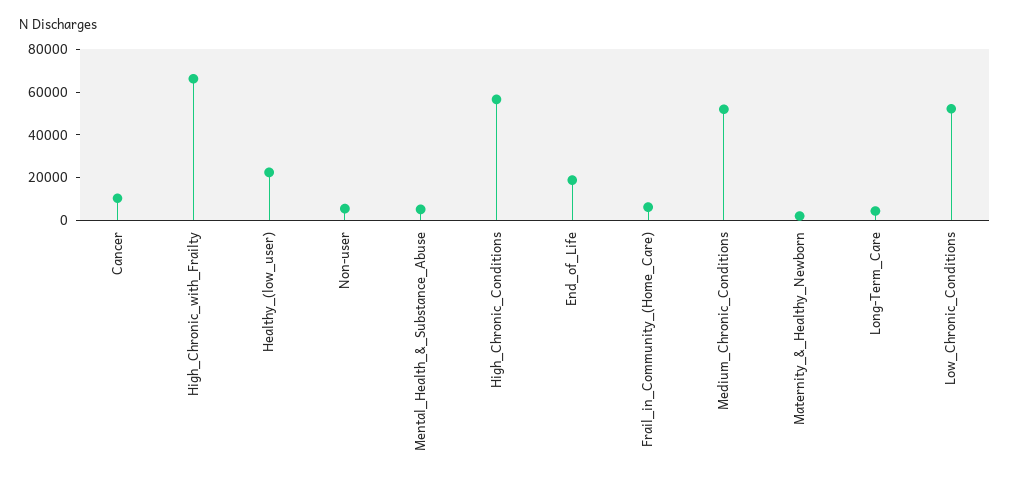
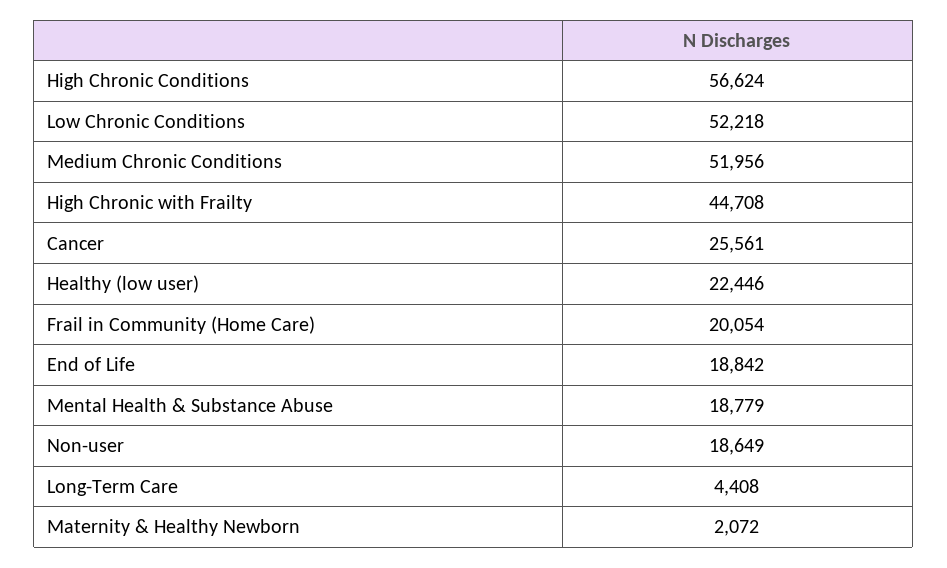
  {
-   "Cancer": 10000,
+   "Cancer": 25561,
-   "High_Chronic_with_Frailty": 65000,
+   "High_Chronic_with_Frailty": 44708,
    "Healthy_(low_user)": 22446,
-   "Non-user": 5000,
+   "Non-user": 18649,
-   "Mental_Health_&_Substance_Abuse": 5000,
+   "Mental_Health_&_Substance_Abuse": 18779,
    "High_Chronic_Conditions": 56624,
    "End_of_Life": 18842,
-   "Frail_in_Community_(Home_Care)": 5000,
+   "Frail_in_Community_(Home_Care)": 20054,
    "Medium_Chronic_Conditions": 51956,
    "Maternity_&_Healthy_Newborn": 2072,
    "Long-Term_Care": 4408,
    "Low_Chronic_Conditions": 52218
  }

